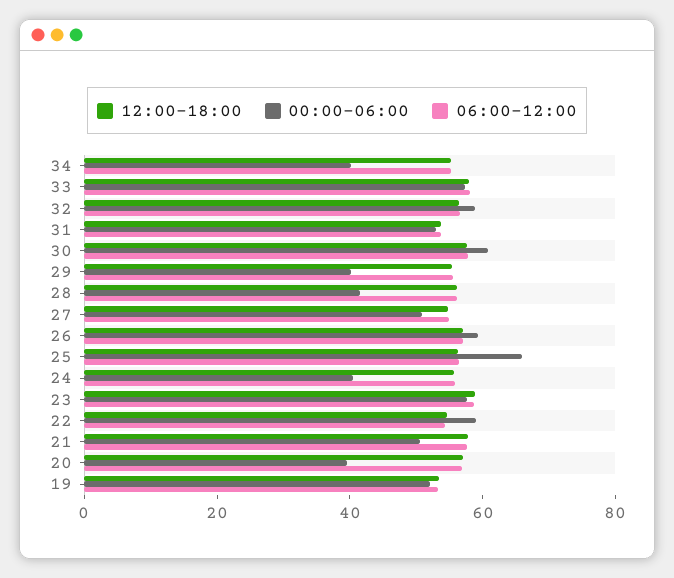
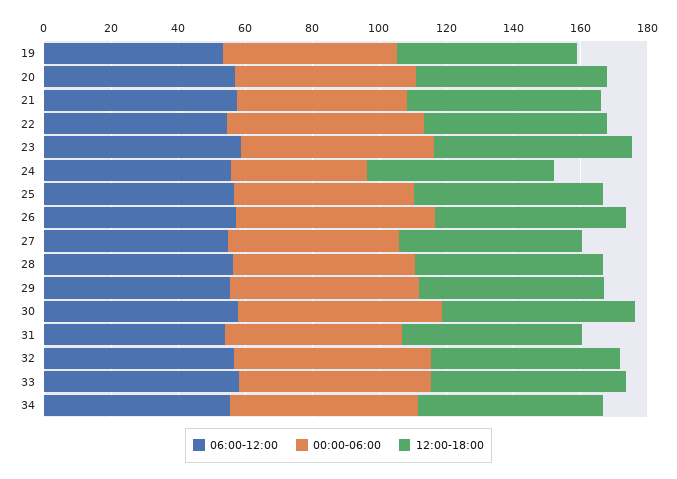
  {
    "12:00-18:00": {
      "34": 55,
      "33": 60,
      "32": 55,
      "31": 55,
      "30": 60,
      "29": 55,
      "28": 55,
      "27": 55,
      "26": 55,
      "25": 55,
      "24": 55,
      "23": 60,
      "22": 55,
      "21": 60,
      "20": 55,
      "19": 55
    },
    "00:00-06:00": {
-     "34": 40,
+     "34": 55,
      "33": 55,
      "32": 60,
      "31": 55,
      "30": 60,
-     "29": 40,
+     "29": 55,
-     "28": 40,
+     "28": 55,
      "27": 50,
      "26": 60,
-     "25": 65,
+     "25": 55,
      "24": 40,
      "23": 60,
      "22": 60,
      "21": 50,
-     "20": 40,
+     "20": 55,
      "19": 50
    },
    "06:00-12:00": {
      "34": 55,
      "33": 60,
      "32": 55,
      "31": 55,
      "30": 60,
      "29": 55,
      "28": 55,
      "27": 55,
      "26": 55,
      "25": 55,
      "24": 55,
      "23": 60,
      "22": 55,
      "21": 60,
      "20": 55,
      "19": 55
    }
  }

